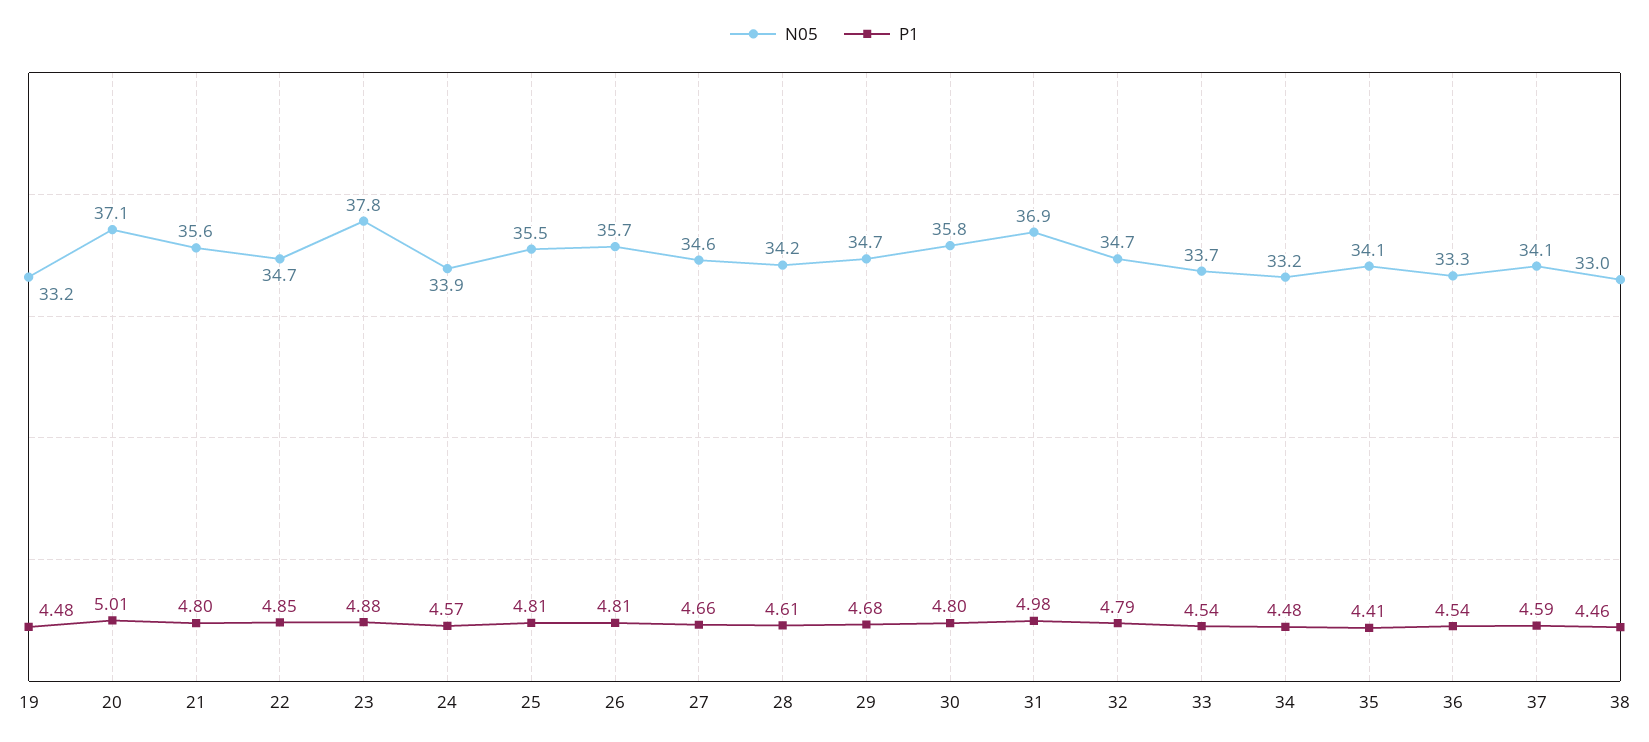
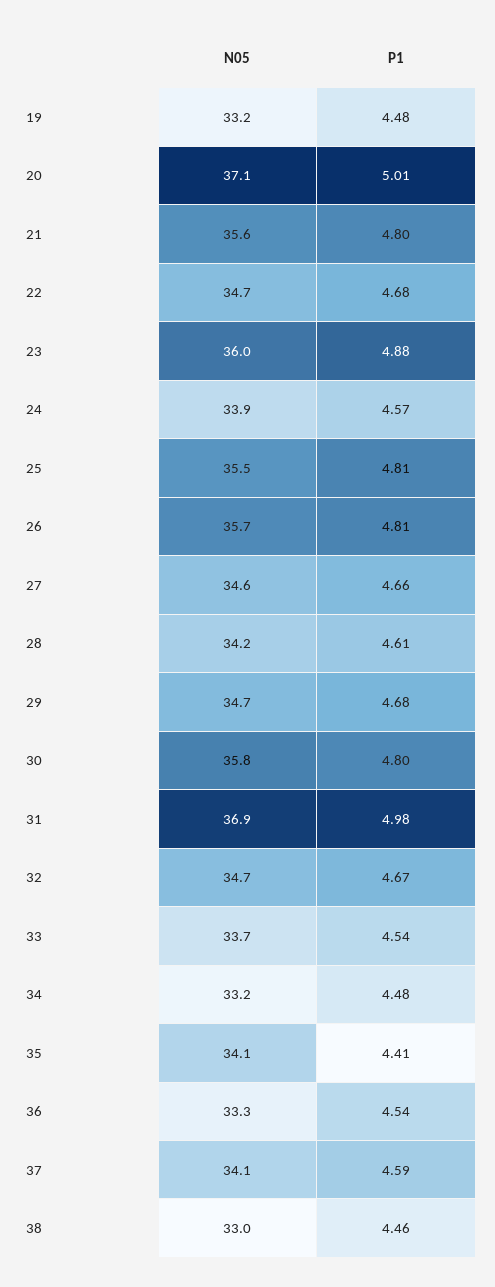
  {
    "N05": {
      "19": 33.2,
      "20": 37.1,
      "21": 35.6,
      "22": 34.7,
-     "23": 37.8,
+     "23": 36,
      "24": 33.9,
      "25": 35.5,
      "26": 35.7,
      "27": 34.6,
      "28": 34.2,
      "29": 34.7,
      "30": 35.8,
      "31": 36.9,
      "32": 34.7,
      "33": 33.7,
      "34": 33.2,
      "35": 34.1,
      "36": 33.3,
      "37": 34.1,
      "38": 33
    },
    "P1": {
      "19": 4.48,
      "20": 5.01,
      "21": 4.8,
-     "22": 4.85,
+     "22": 4.68,
      "23": 4.88,
      "24": 4.57,
      "25": 4.81,
      "26": 4.81,
      "27": 4.66,
      "28": 4.61,
      "29": 4.68,
      "30": 4.8,
      "31": 4.98,
-     "32": 4.79,
+     "32": 4.67,
      "33": 4.54,
      "34": 4.48,
      "35": 4.41,
      "36": 4.54,
      "37": 4.59,
      "38": 4.46
    }
  }

